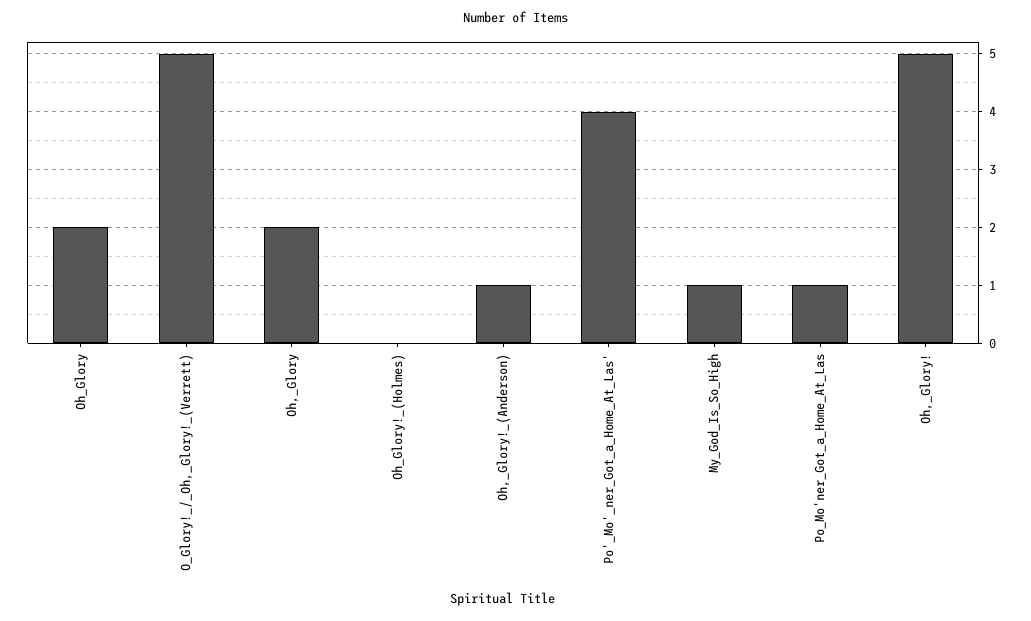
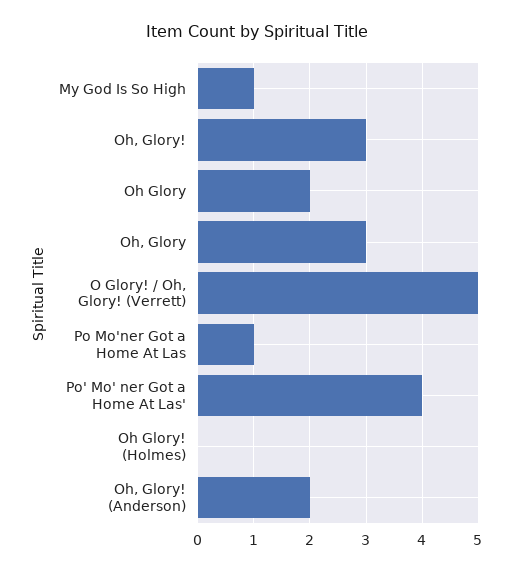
  {
    "Oh_Glory": 2,
    "O_Glory!_/_Oh,_Glory!_(Verrett)": 5,
-   "Oh,_Glory": 2,
+   "Oh,_Glory": 3,
    "Oh_Glory!_(Holmes)": 0,
-   "Oh,_Glory!_(Anderson)": 1,
+   "Oh,_Glory!_(Anderson)": 2,
    "Po'_Mo'_ner_Got_a_Home_At_Las'": 4,
    "My_God_Is_So_High": 1,
    "Po_Mo'ner_Got_a_Home_At_Las": 1,
-   "Oh,_Glory!": 5
+   "Oh,_Glory!": 3
  }

